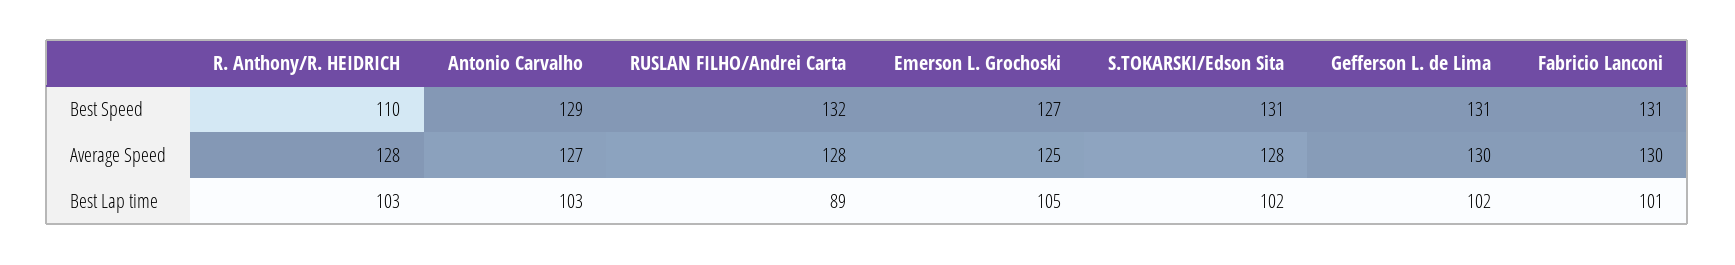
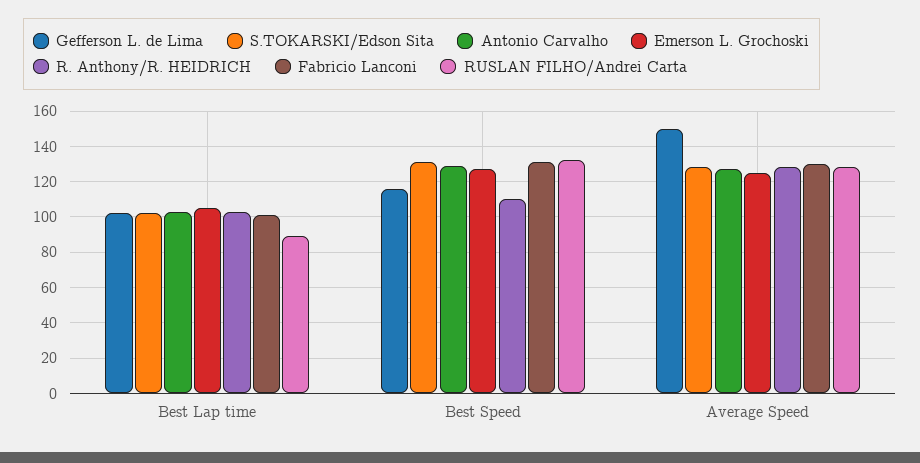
  {
    "R. Anthony/R. HEIDRICH": {
      "Best Speed": 110,
      "Average Speed": 128,
      "Best Lap time": 103
    },
    "Antonio Carvalho": {
      "Best Speed": 129,
      "Average Speed": 127,
      "Best Lap time": 103
    },
    "RUSLAN FILHO/Andrei Carta": {
      "Best Speed": 132,
      "Average Speed": 128,
      "Best Lap time": 89
    },
    "Emerson L. Grochoski": {
      "Best Speed": 127,
      "Average Speed": 125,
      "Best Lap time": 105
    },
    "S.TOKARSKI/Edson Sita": {
      "Best Speed": 131,
      "Average Speed": 128,
      "Best Lap time": 102
    },
    "Gefferson L. de Lima": {
-     "Best Speed": 131,
+     "Best Speed": 115,
-     "Average Speed": 130,
+     "Average Speed": 150,
      "Best Lap time": 102
    },
    "Fabricio Lanconi": {
      "Best Speed": 131,
      "Average Speed": 130,
      "Best Lap time": 101
    }
  }

